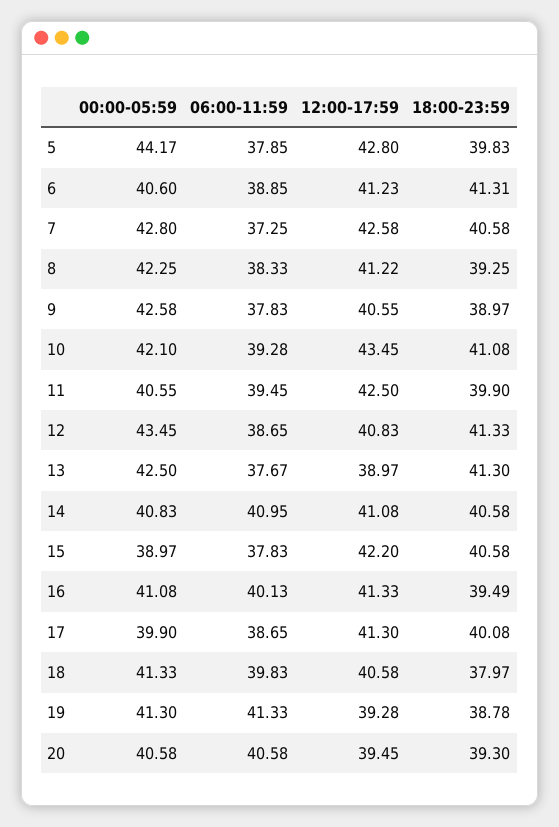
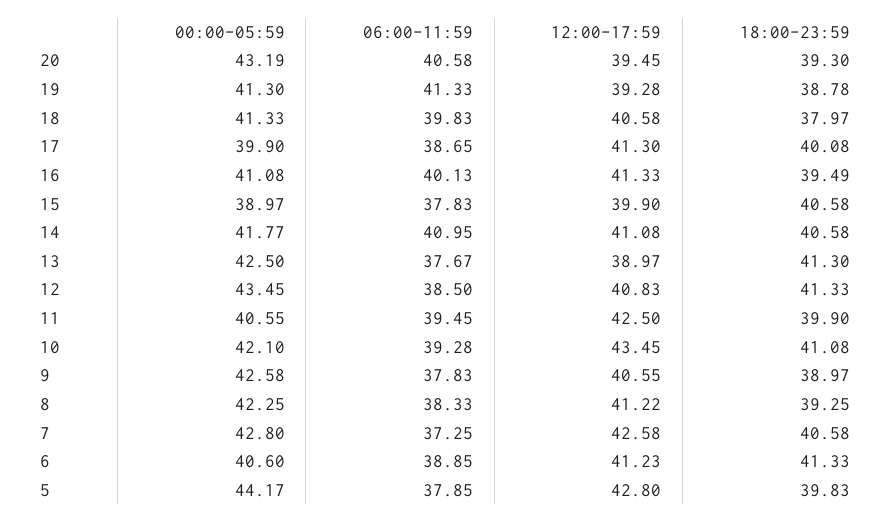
  {
    "00:00-05:59": {
      "5": 44.17,
      "6": 40.6,
      "7": 42.8,
      "8": 42.25,
      "9": 42.58,
      "10": 42.1,
      "11": 40.55,
      "12": 43.45,
      "13": 42.5,
-     "14": 40.83,
+     "14": 41.77,
      "15": 38.97,
      "16": 41.08,
      "17": 39.9,
      "18": 41.33,
      "19": 41.3,
-     "20": 40.58
+     "20": 43.19
    },
    "06:00-11:59": {
      "5": 37.85,
      "6": 38.85,
      "7": 37.25,
      "8": 38.33,
      "9": 37.83,
      "10": 39.28,
      "11": 39.45,
-     "12": 38.65,
+     "12": 38.5,
      "13": 37.67,
      "14": 40.95,
      "15": 37.83,
      "16": 40.13,
      "17": 38.65,
      "18": 39.83,
      "19": 41.33,
      "20": 40.58
    },
    "12:00-17:59": {
      "5": 42.8,
      "6": 41.23,
      "7": 42.58,
      "8": 41.22,
      "9": 40.55,
      "10": 43.45,
      "11": 42.5,
      "12": 40.83,
      "13": 38.97,
      "14": 41.08,
-     "15": 42.2,
+     "15": 39.9,
      "16": 41.33,
      "17": 41.3,
      "18": 40.58,
      "19": 39.28,
      "20": 39.45
    },
    "18:00-23:59": {
      "5": 39.83,
-     "6": 41.31,
+     "6": 41.33,
      "7": 40.58,
      "8": 39.25,
      "9": 38.97,
      "10": 41.08,
      "11": 39.9,
      "12": 41.33,
      "13": 41.3,
      "14": 40.58,
      "15": 40.58,
      "16": 39.49,
      "17": 40.08,
      "18": 37.97,
      "19": 38.78,
      "20": 39.3
    }
  }

